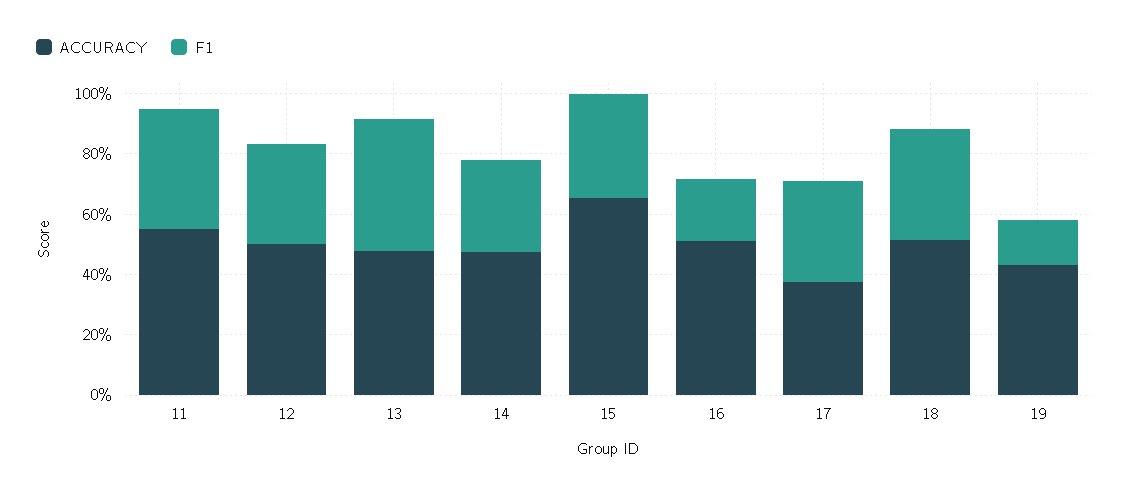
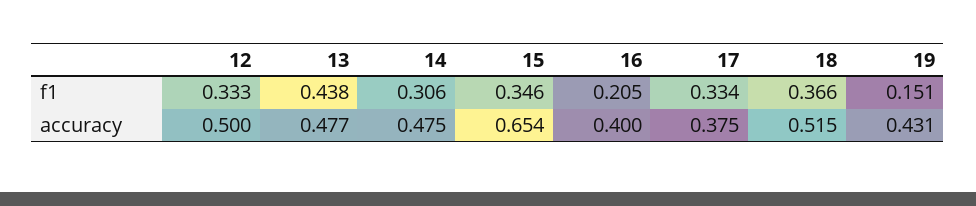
  {
    "ACCURACY": {
-     "11": 0.55,
      "12": 0.5,
      "13": 0.477,
      "14": 0.475,
      "15": 0.654,
-     "16": 0.5,
+     "16": 0.4,
      "17": 0.375,
      "18": 0.515,
      "19": 0.431
    },
    "F1": {
-     "11": 0.4,
      "12": 0.333,
      "13": 0.438,
      "14": 0.306,
      "15": 0.346,
      "16": 0.205,
      "17": 0.334,
      "18": 0.366,
      "19": 0.151
    }
  }

